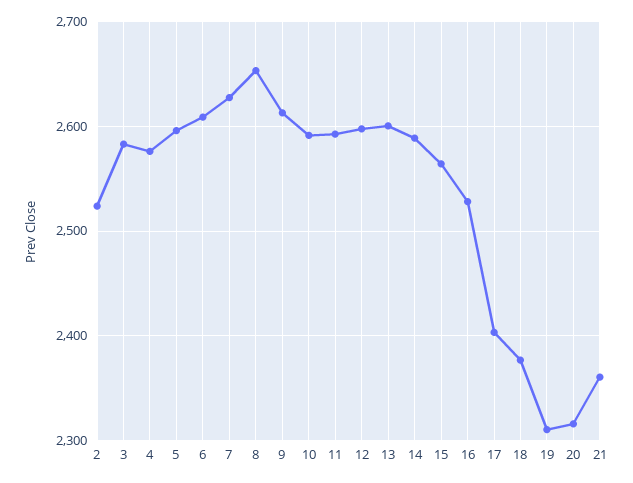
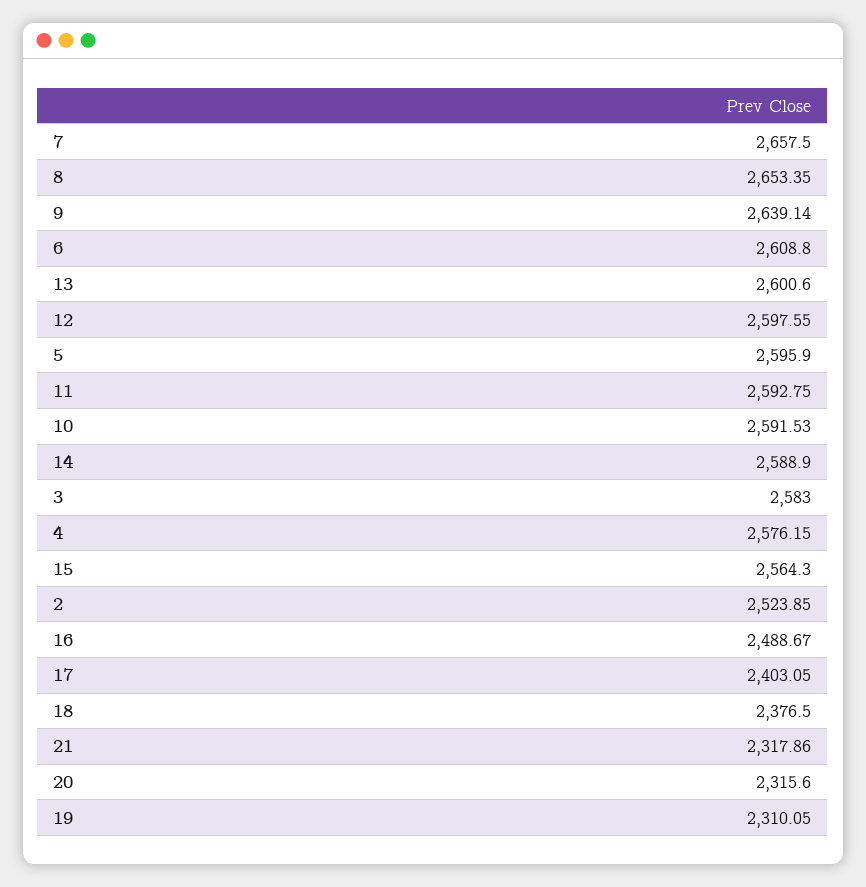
  {
    "2": 2523.85,
    "3": 2583,
    "4": 2576.15,
    "5": 2595.9,
    "6": 2608.8,
-   "7": 2630,
+   "7": 2657.5,
    "8": 2653.35,
-   "9": 2610,
+   "9": 2639.14,
    "10": 2591.53,
    "11": 2592.75,
    "12": 2597.55,
    "13": 2600.6,
    "14": 2588.9,
    "15": 2564.3,
-   "16": 2530,
+   "16": 2488.67,
    "17": 2403.05,
    "18": 2376.5,
    "19": 2310.05,
    "20": 2315.6,
-   "21": 2360
+   "21": 2317.86
  }

